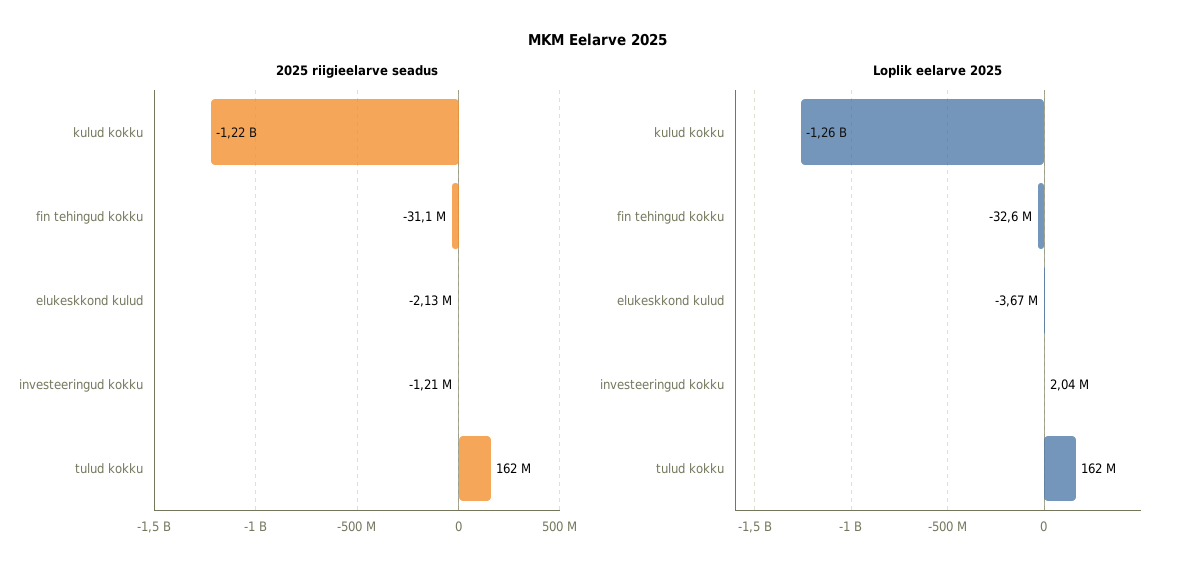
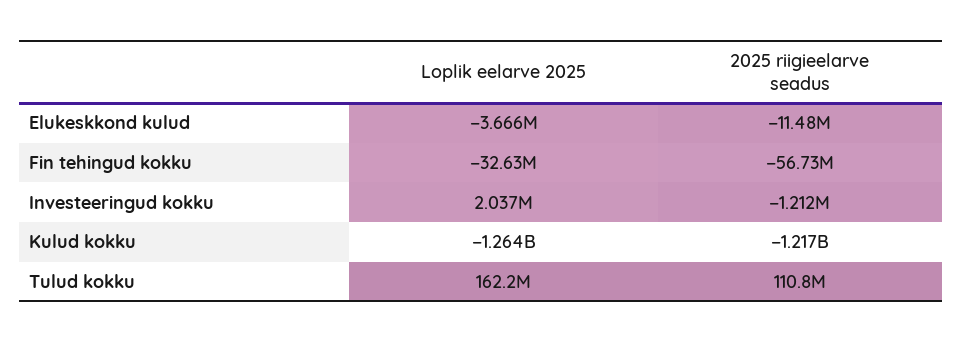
  {
    "2025 riigieelarve seadus": {
      "kulud kokku": -1217000000,
-     "fin tehingud kokku": -31100000,
+     "fin tehingud kokku": -56730000,
-     "elukeskkond kulud": -2130000,
+     "elukeskkond kulud": -11480000,
      "investeeringud kokku": -1212000,
-     "tulud kokku": 162000000
+     "tulud kokku": 110800000
    },
    "Loplik eelarve 2025": {
      "kulud kokku": -1264000000,
      "fin tehingud kokku": -32630000,
      "elukeskkond kulud": -3666000,
      "investeeringud kokku": 2037000,
      "tulud kokku": 162200000
    }
  }

